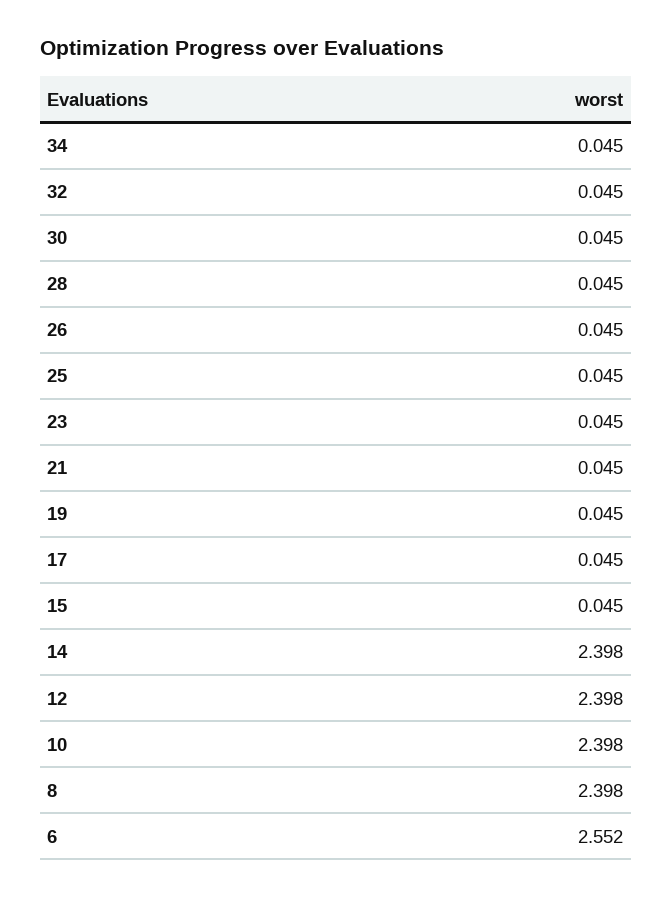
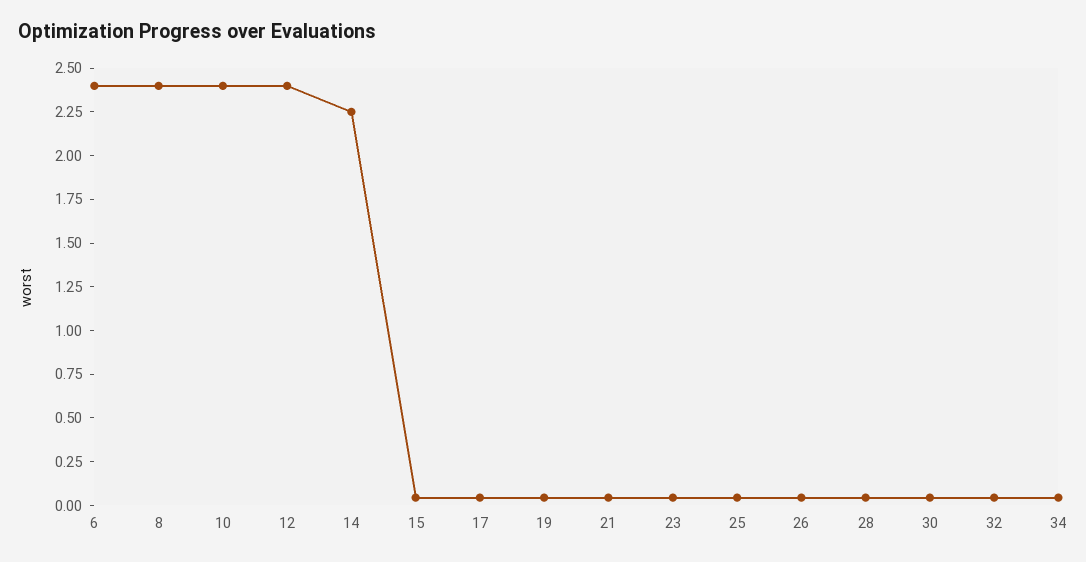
  {
    "34": 0.045,
    "32": 0.045,
    "30": 0.045,
    "28": 0.045,
    "26": 0.045,
    "25": 0.045,
    "23": 0.045,
    "21": 0.045,
    "19": 0.045,
    "17": 0.045,
    "15": 0.045,
-   "14": 2.398,
+   "14": 2.25,
    "12": 2.398,
    "10": 2.398,
    "8": 2.398,
-   "6": 2.552
+   "6": 2.4
  }

